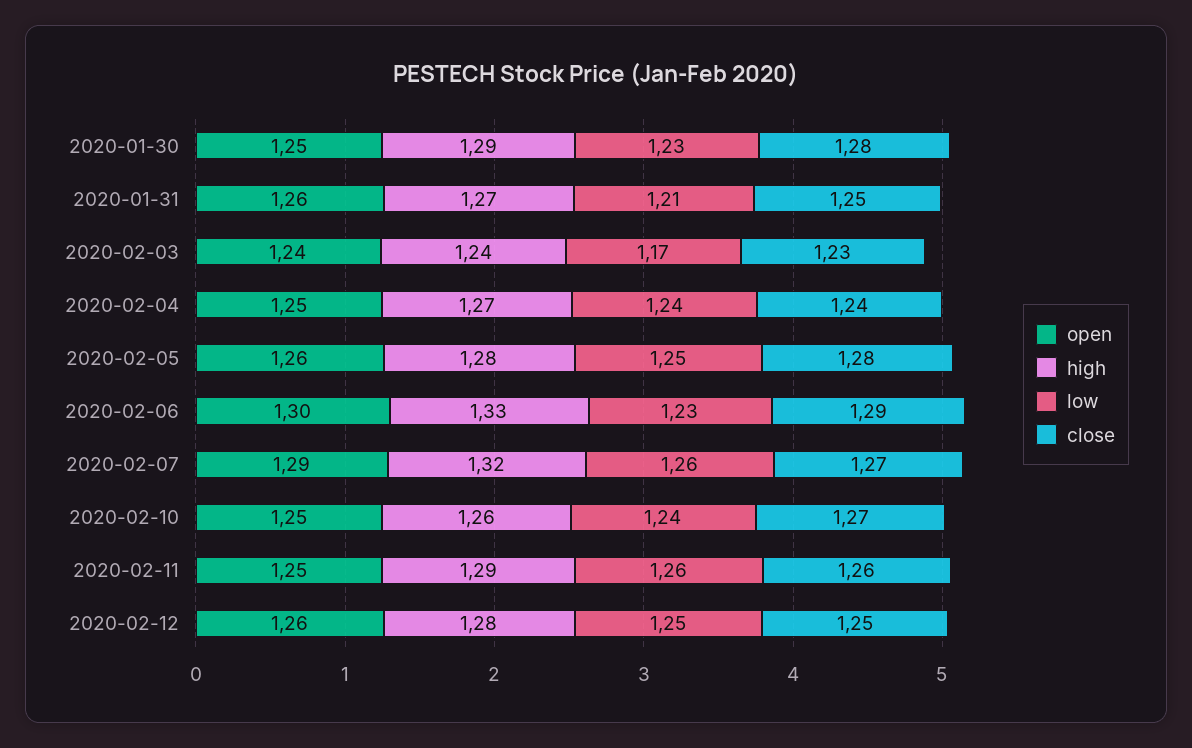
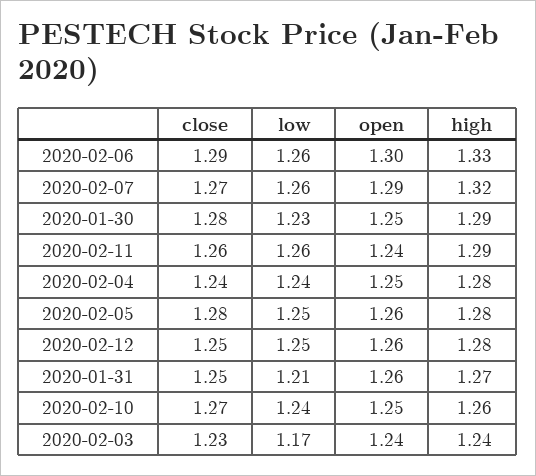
  {
    "open": {
      "2020-01-30": 1.25,
      "2020-01-31": 1.26,
      "2020-02-03": 1.24,
      "2020-02-04": 1.25,
      "2020-02-05": 1.26,
      "2020-02-06": 1.3,
      "2020-02-07": 1.29,
      "2020-02-10": 1.25,
-     "2020-02-11": 1.25,
+     "2020-02-11": 1.24,
      "2020-02-12": 1.26
    },
    "high": {
      "2020-01-30": 1.29,
      "2020-01-31": 1.27,
      "2020-02-03": 1.24,
-     "2020-02-04": 1.27,
+     "2020-02-04": 1.28,
      "2020-02-05": 1.28,
      "2020-02-06": 1.33,
      "2020-02-07": 1.32,
      "2020-02-10": 1.26,
      "2020-02-11": 1.29,
      "2020-02-12": 1.28
    },
    "low": {
      "2020-01-30": 1.23,
      "2020-01-31": 1.21,
      "2020-02-03": 1.17,
      "2020-02-04": 1.24,
      "2020-02-05": 1.25,
-     "2020-02-06": 1.23,
+     "2020-02-06": 1.26,
      "2020-02-07": 1.26,
      "2020-02-10": 1.24,
      "2020-02-11": 1.26,
      "2020-02-12": 1.25
    },
    "close": {
      "2020-01-30": 1.28,
      "2020-01-31": 1.25,
      "2020-02-03": 1.23,
      "2020-02-04": 1.24,
      "2020-02-05": 1.28,
      "2020-02-06": 1.29,
      "2020-02-07": 1.27,
      "2020-02-10": 1.27,
      "2020-02-11": 1.26,
      "2020-02-12": 1.25
    }
  }

